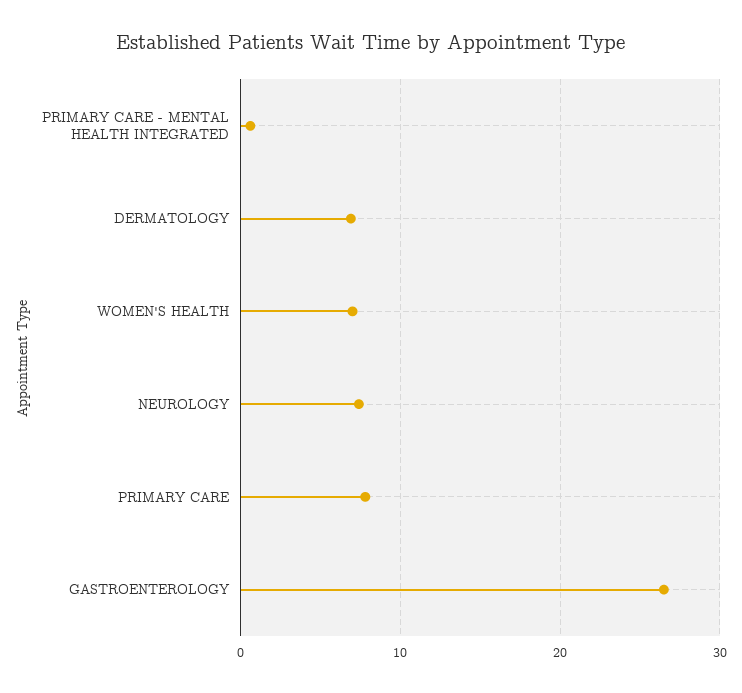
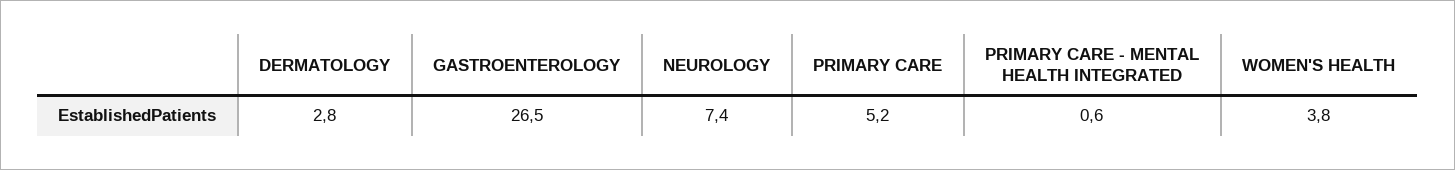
  {
    "PRIMARY CARE - MENTAL HEALTH INTEGRATED": 0.6,
-   "DERMATOLOGY": 7,
+   "DERMATOLOGY": 2.8,
-   "WOMEN'S HEALTH": 7,
+   "WOMEN'S HEALTH": 3.8,
    "NEUROLOGY": 7.4,
-   "PRIMARY CARE": 8,
+   "PRIMARY CARE": 5.2,
    "GASTROENTEROLOGY": 26.5
  }

